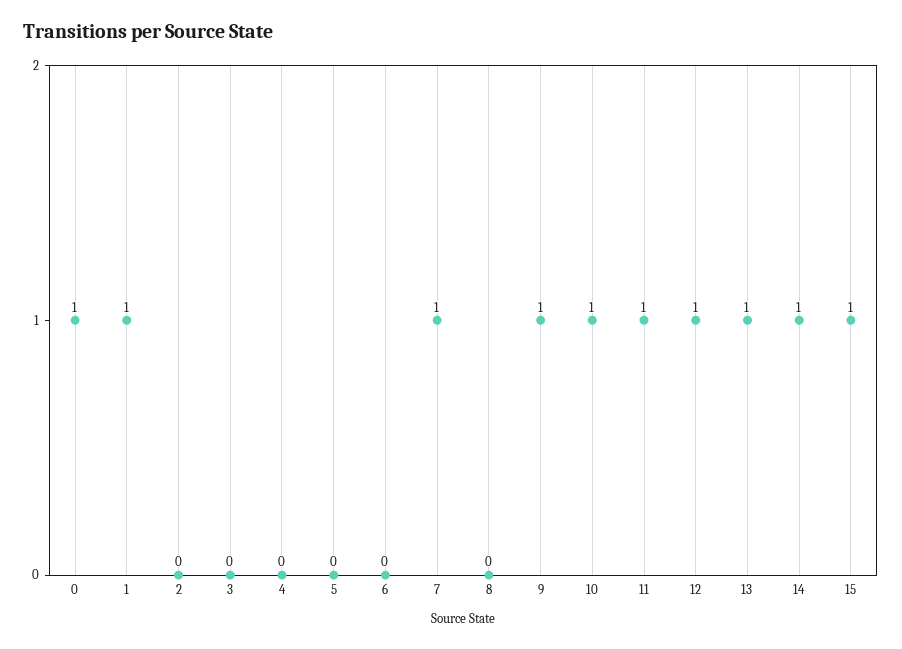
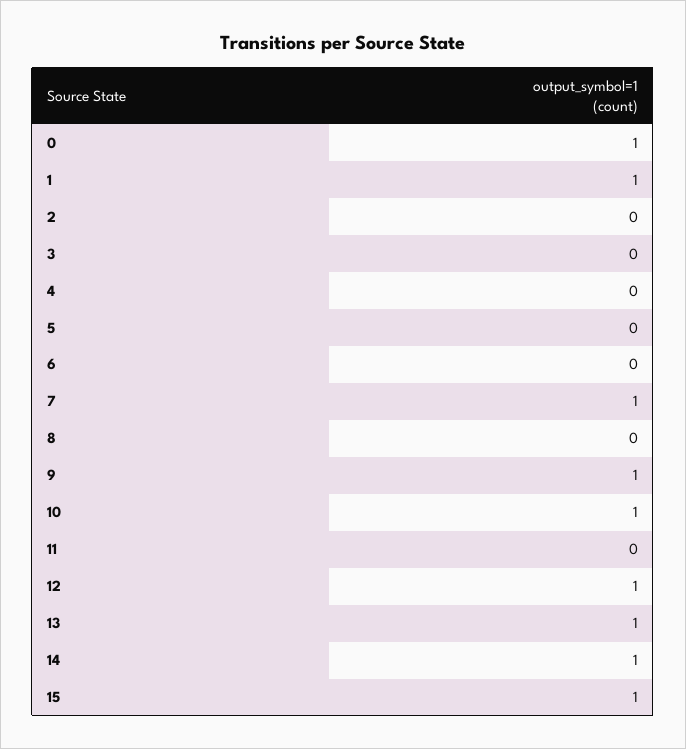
  {
    "0": 1,
    "1": 1,
    "2": 0,
    "3": 0,
    "4": 0,
    "5": 0,
    "6": 0,
    "7": 1,
    "8": 0,
    "9": 1,
    "10": 1,
-   "11": 1,
+   "11": 0,
    "12": 1,
    "13": 1,
    "14": 1,
    "15": 1
  }

